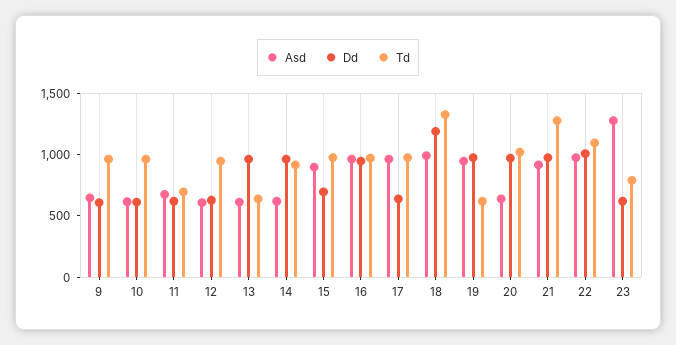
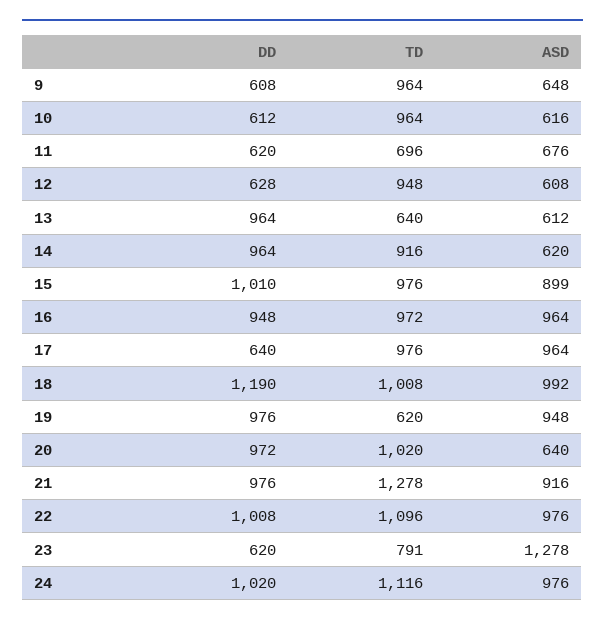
  {
    "Asd": {
      "9": 648,
      "10": 616,
      "11": 676,
      "12": 608,
      "13": 612,
      "14": 620,
      "15": 899,
      "16": 964,
      "17": 964,
      "18": 992,
      "19": 948,
      "20": 640,
      "21": 916,
      "22": 976,
-     "23": 1278
+     "23": 1278,
+     "24": 976
    },
    "Dd": {
      "9": 608,
      "10": 612,
      "11": 620,
      "12": 628,
      "13": 964,
      "14": 964,
-     "15": 700,
+     "15": 1010,
      "16": 948,
      "17": 640,
      "18": 1190,
      "19": 976,
      "20": 972,
      "21": 976,
      "22": 1008,
-     "23": 620
+     "23": 620,
+     "24": 1020
    },
    "Td": {
      "9": 964,
      "10": 964,
      "11": 696,
      "12": 948,
      "13": 640,
      "14": 916,
      "15": 976,
      "16": 972,
      "17": 976,
-     "18": 1300,
+     "18": 1008,
      "19": 620,
      "20": 1020,
      "21": 1278,
      "22": 1096,
-     "23": 791
+     "23": 791,
+     "24": 1116
    }
  }

